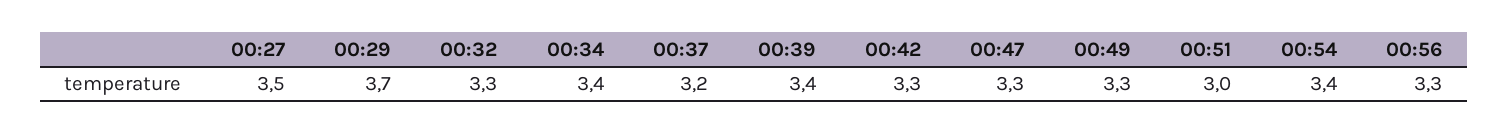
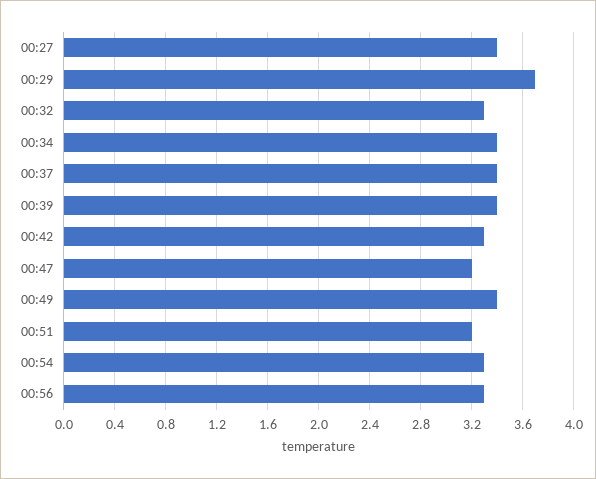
  {
-   "00:27": 3.5,
+   "00:27": 3.4,
    "00:29": 3.7,
    "00:32": 3.3,
    "00:34": 3.4,
-   "00:37": 3.2,
+   "00:37": 3.4,
    "00:39": 3.4,
    "00:42": 3.3,
-   "00:47": 3.3,
+   "00:47": 3.2,
-   "00:49": 3.3,
+   "00:49": 3.4,
-   "00:51": 3,
+   "00:51": 3.2,
-   "00:54": 3.4,
+   "00:54": 3.3,
    "00:56": 3.3
  }

